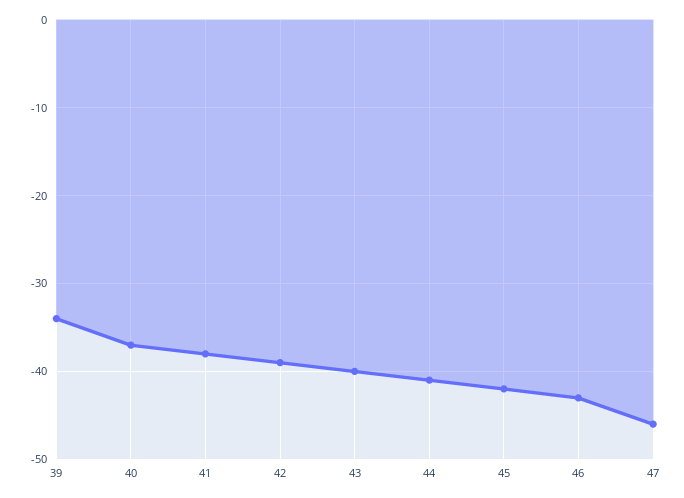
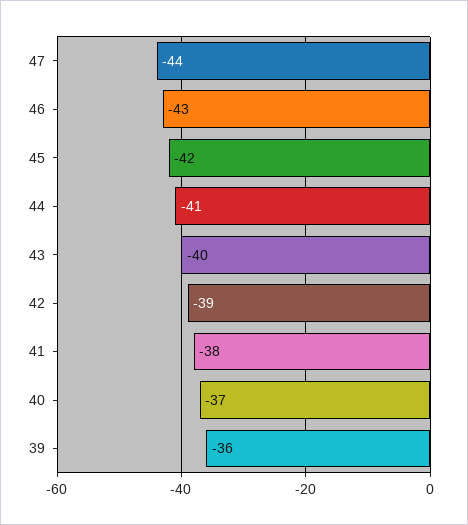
  {
-   "39": -34,
+   "39": -36,
    "40": -37,
    "41": -38,
    "42": -39,
    "43": -40,
    "44": -41,
    "45": -42,
    "46": -43,
-   "47": -46
+   "47": -44
  }

